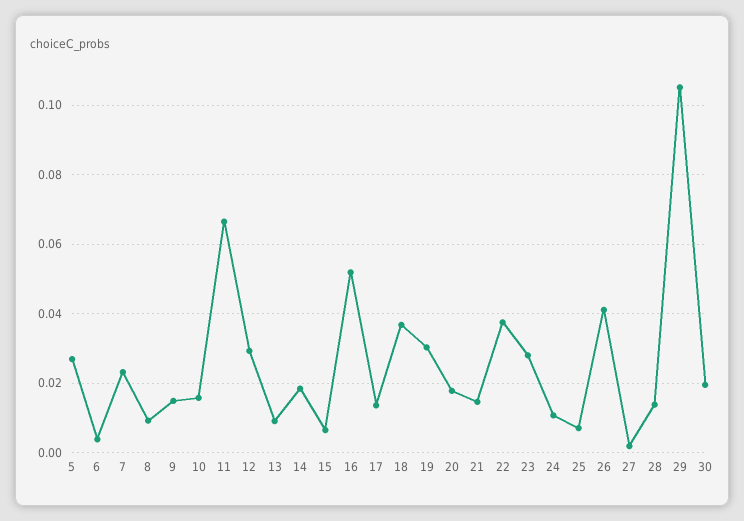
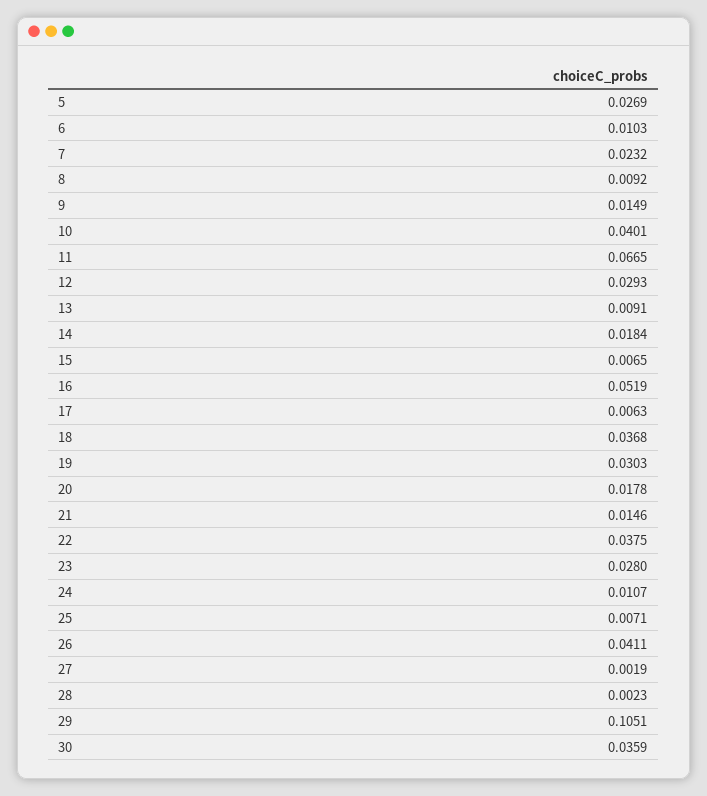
  {
    "5": 0.0269,
-   "6": 0.004,
+   "6": 0.0103,
    "7": 0.0232,
    "8": 0.0092,
    "9": 0.0149,
-   "10": 0.016,
+   "10": 0.0401,
    "11": 0.0665,
    "12": 0.0293,
    "13": 0.0091,
    "14": 0.0184,
    "15": 0.0065,
    "16": 0.0519,
-   "17": 0.014,
+   "17": 0.0063,
    "18": 0.0368,
    "19": 0.0303,
    "20": 0.0178,
    "21": 0.0146,
    "22": 0.0375,
    "23": 0.028,
    "24": 0.0107,
    "25": 0.0071,
    "26": 0.0411,
    "27": 0.0019,
-   "28": 0.014,
+   "28": 0.0023,
    "29": 0.1051,
-   "30": 0.02
+   "30": 0.0359
  }

